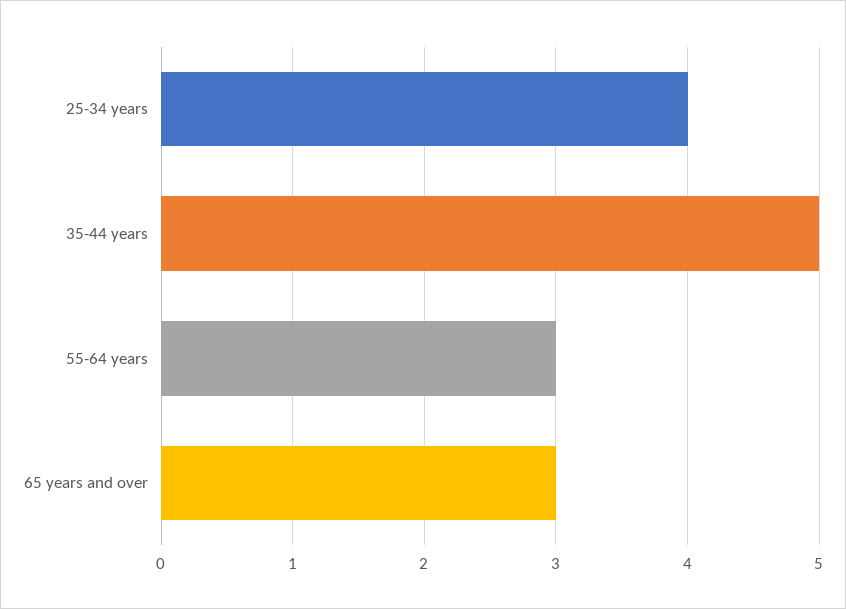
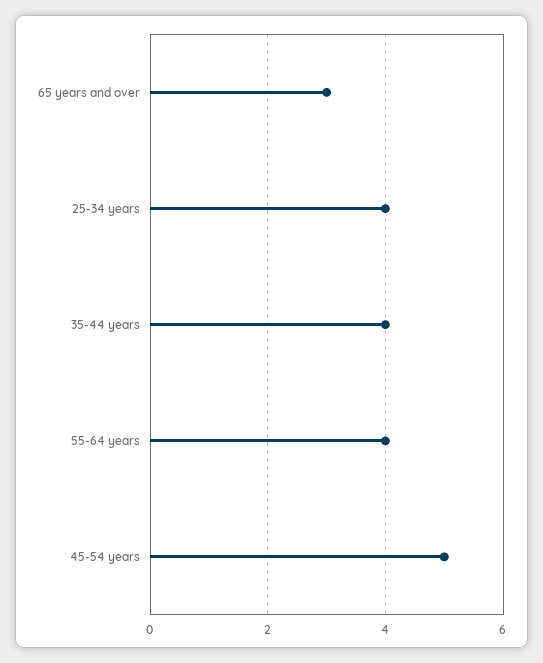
  {
    "25-34 years": 4,
-   "35-44 years": 5,
+   "35-44 years": 4,
-   "55-64 years": 3,
+   "55-64 years": 4,
-   "65 years and over": 3
+   "65 years and over": 3,
+   "45-54 years": 5
  }

